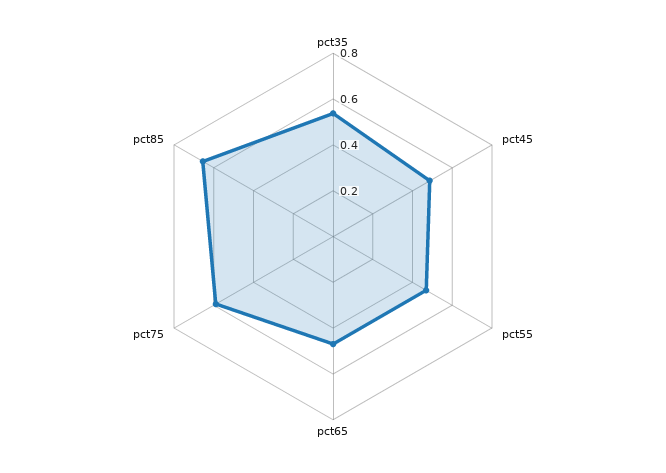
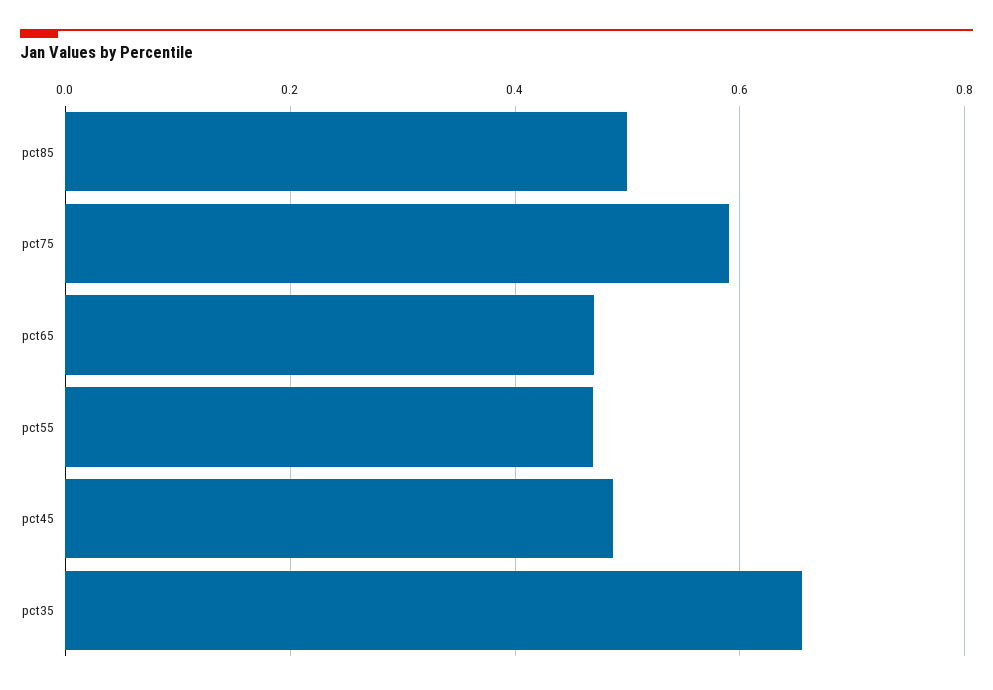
  {
-   "pct35": 0.55,
+   "pct35": 0.66,
    "pct45": 0.48,
    "pct55": 0.46,
    "pct65": 0.48,
    "pct75": 0.6,
-   "pct85": 0.65
+   "pct85": 0.5
  }

